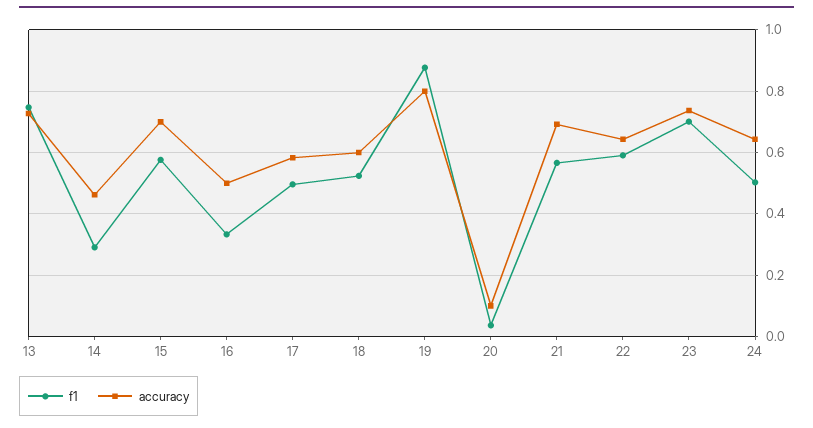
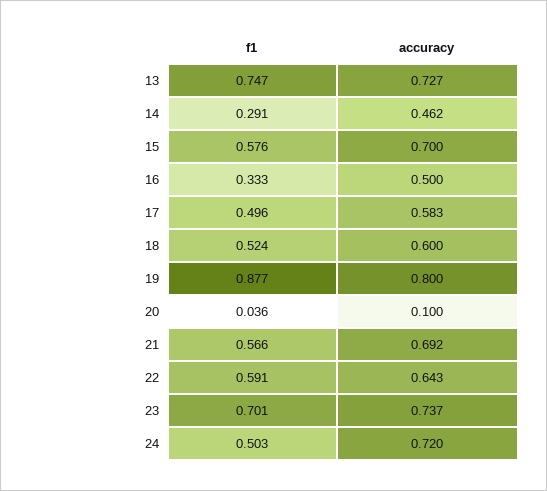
  {
    "f1": {
      "13": 0.747,
      "14": 0.291,
      "15": 0.576,
      "16": 0.333,
      "17": 0.496,
      "18": 0.524,
      "19": 0.877,
      "20": 0.036,
      "21": 0.566,
      "22": 0.591,
      "23": 0.701,
      "24": 0.503
    },
    "accuracy": {
      "13": 0.727,
      "14": 0.462,
      "15": 0.7,
      "16": 0.5,
      "17": 0.583,
      "18": 0.6,
      "19": 0.8,
      "20": 0.1,
      "21": 0.692,
      "22": 0.643,
      "23": 0.737,
-     "24": 0.64
+     "24": 0.72
    }
  }

